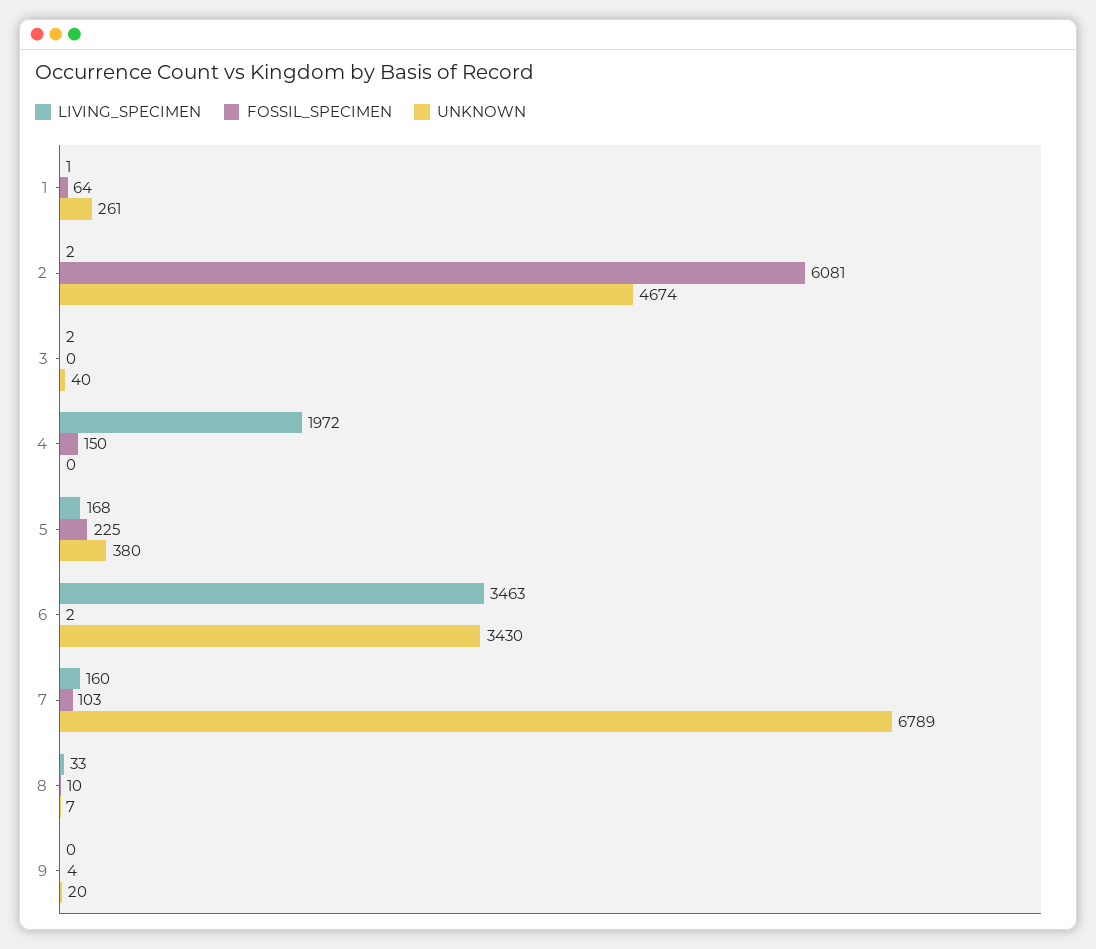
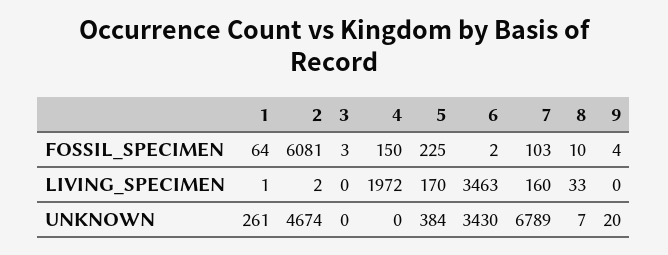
  {
    "LIVING_SPECIMEN": {
      "1": 1,
      "2": 2,
-     "3": 2,
+     "3": 0,
      "4": 1972,
-     "5": 168,
+     "5": 170,
      "6": 3463,
      "7": 160,
      "8": 33,
      "9": 0
    },
    "FOSSIL_SPECIMEN": {
      "1": 64,
      "2": 6081,
-     "3": 0,
+     "3": 3,
      "4": 150,
      "5": 225,
      "6": 2,
      "7": 103,
      "8": 10,
      "9": 4
    },
    "UNKNOWN": {
      "1": 261,
      "2": 4674,
-     "3": 40,
+     "3": 0,
      "4": 0,
-     "5": 380,
+     "5": 384,
      "6": 3430,
      "7": 6789,
      "8": 7,
      "9": 20
    }
  }

